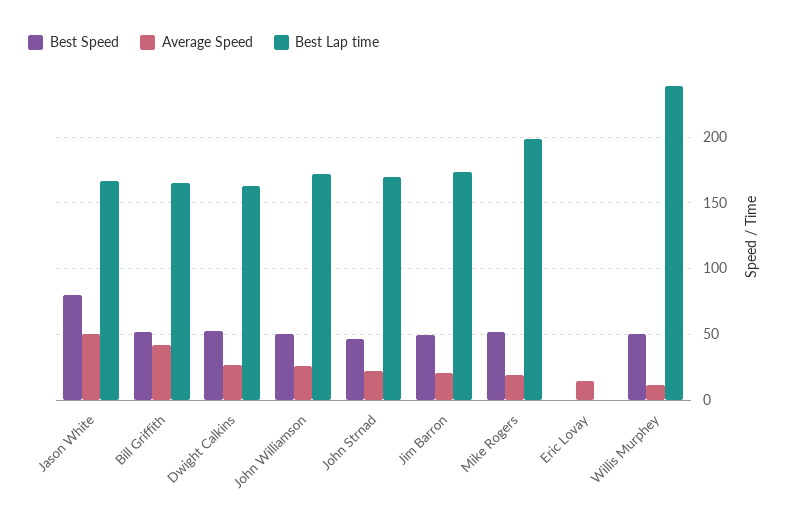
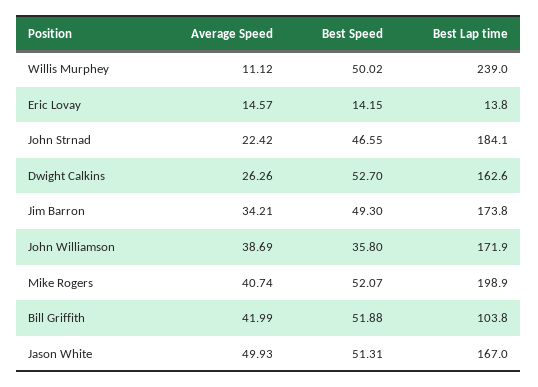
  {
    "Best Speed": {
-     "Jason White": 80,
+     "Jason White": 51.31,
      "Bill Griffith": 51.88,
      "Dwight Calkins": 52.7,
-     "John Williamson": 50,
+     "John Williamson": 35.8,
      "John Strnad": 46.55,
      "Jim Barron": 49.3,
      "Mike Rogers": 52.07,
-     "Eric Lovay": 0,
+     "Eric Lovay": 14.15,
      "Willis Murphey": 50.02
    },
    "Average Speed": {
      "Jason White": 49.93,
      "Bill Griffith": 41.99,
      "Dwight Calkins": 26.26,
-     "John Williamson": 25,
+     "John Williamson": 38.69,
      "John Strnad": 22.42,
-     "Jim Barron": 20,
+     "Jim Barron": 34.21,
-     "Mike Rogers": 20,
+     "Mike Rogers": 40.74,
      "Eric Lovay": 14.57,
      "Willis Murphey": 11.12
    },
    "Best Lap time": {
      "Jason White": 167,
-     "Bill Griffith": 165,
+     "Bill Griffith": 103.8,
      "Dwight Calkins": 162.6,
      "John Williamson": 171.9,
-     "John Strnad": 170,
+     "John Strnad": 184.1,
      "Jim Barron": 173.8,
      "Mike Rogers": 198.9,
-     "Eric Lovay": 0,
+     "Eric Lovay": 13.8,
      "Willis Murphey": 239
    }
  }

